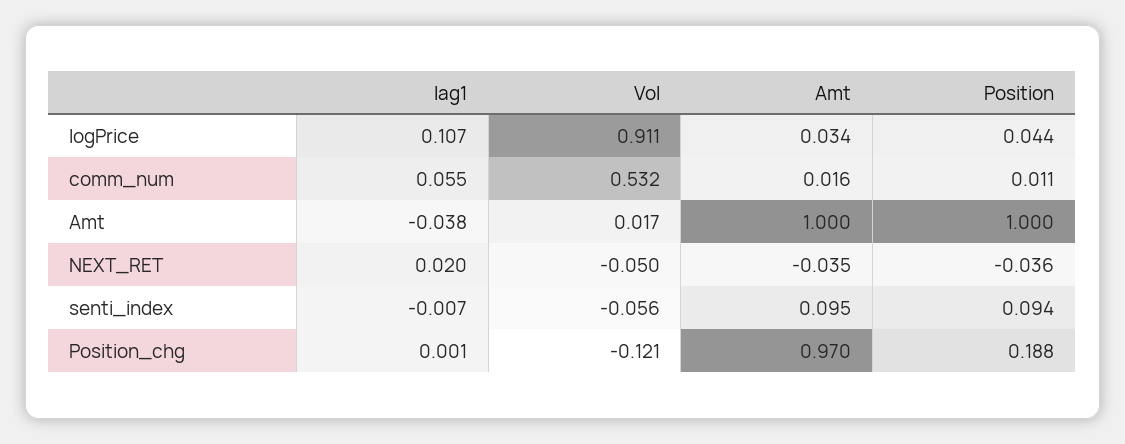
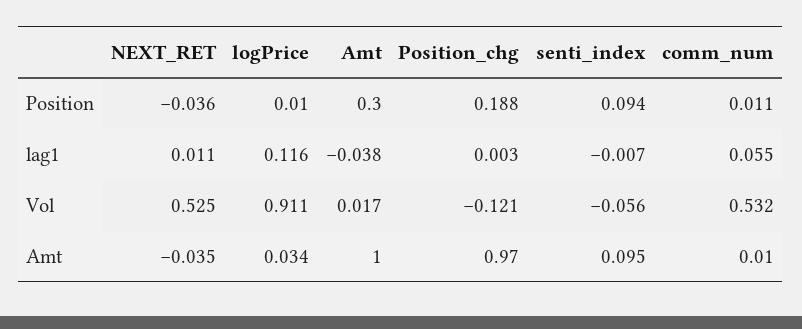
  {
    "lag1": {
-     "logPrice": 0.107,
+     "logPrice": 0.116,
      "comm_num": 0.055,
      "Amt": -0.038,
-     "NEXT_RET": 0.02,
+     "NEXT_RET": 0.011,
      "senti_index": -0.007,
-     "Position_chg": 0.001
+     "Position_chg": 0.003
    },
    "Vol": {
      "logPrice": 0.911,
      "comm_num": 0.532,
      "Amt": 0.017,
-     "NEXT_RET": -0.05,
+     "NEXT_RET": 0.525,
      "senti_index": -0.056,
      "Position_chg": -0.121
    },
    "Amt": {
      "logPrice": 0.034,
-     "comm_num": 0.016,
+     "comm_num": 0.01,
      "Amt": 1,
      "NEXT_RET": -0.035,
      "senti_index": 0.095,
      "Position_chg": 0.97
    },
    "Position": {
-     "logPrice": 0.044,
+     "logPrice": 0.01,
      "comm_num": 0.011,
-     "Amt": 1,
+     "Amt": 0.3,
      "NEXT_RET": -0.036,
      "senti_index": 0.094,
      "Position_chg": 0.188
    }
  }

